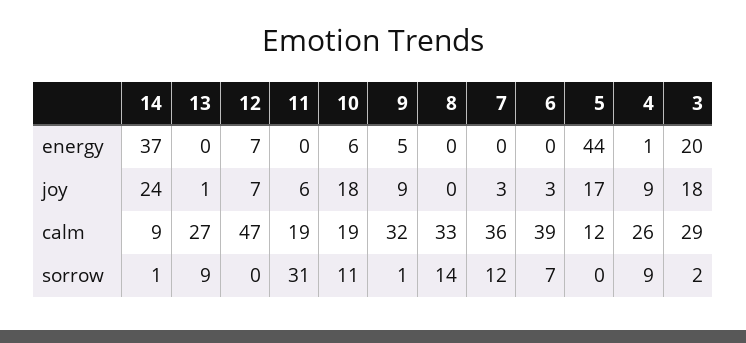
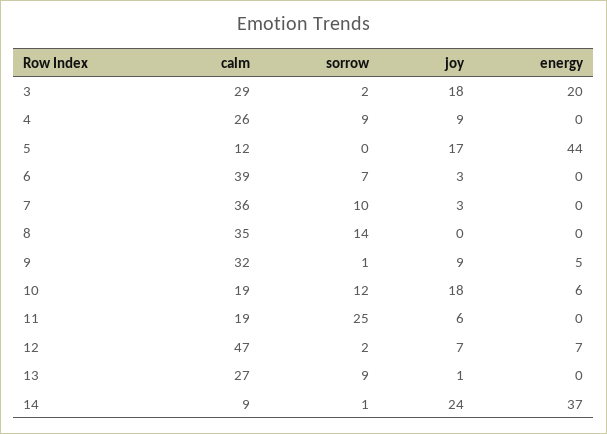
  {
    "14": {
      "energy": 37,
      "joy": 24,
      "calm": 9,
      "sorrow": 1
    },
    "13": {
      "energy": 0,
      "joy": 1,
      "calm": 27,
      "sorrow": 9
    },
    "12": {
      "energy": 7,
      "joy": 7,
      "calm": 47,
-     "sorrow": 0
+     "sorrow": 2
    },
    "11": {
      "energy": 0,
      "joy": 6,
      "calm": 19,
-     "sorrow": 31
+     "sorrow": 25
    },
    "10": {
      "energy": 6,
      "joy": 18,
      "calm": 19,
-     "sorrow": 11
+     "sorrow": 12
    },
    "9": {
      "energy": 5,
      "joy": 9,
      "calm": 32,
      "sorrow": 1
    },
    "8": {
      "energy": 0,
      "joy": 0,
-     "calm": 33,
+     "calm": 35,
      "sorrow": 14
    },
    "7": {
      "energy": 0,
      "joy": 3,
      "calm": 36,
-     "sorrow": 12
+     "sorrow": 10
    },
    "6": {
      "energy": 0,
      "joy": 3,
      "calm": 39,
      "sorrow": 7
    },
    "5": {
      "energy": 44,
      "joy": 17,
      "calm": 12,
      "sorrow": 0
    },
    "4": {
-     "energy": 1,
+     "energy": 0,
      "joy": 9,
      "calm": 26,
      "sorrow": 9
    },
    "3": {
      "energy": 20,
      "joy": 18,
      "calm": 29,
      "sorrow": 2
    }
  }

